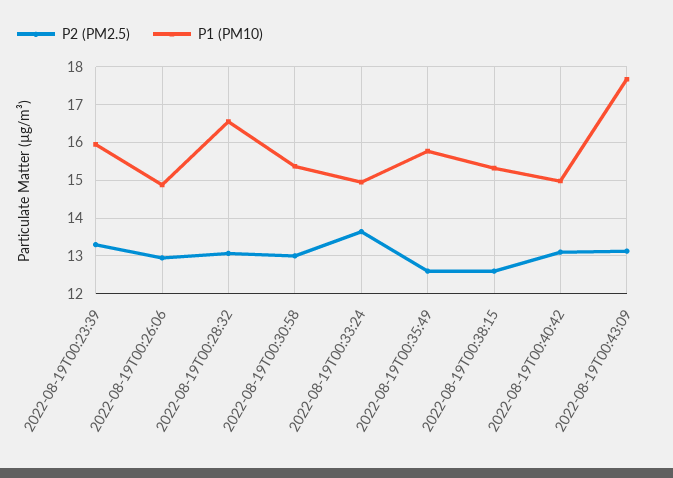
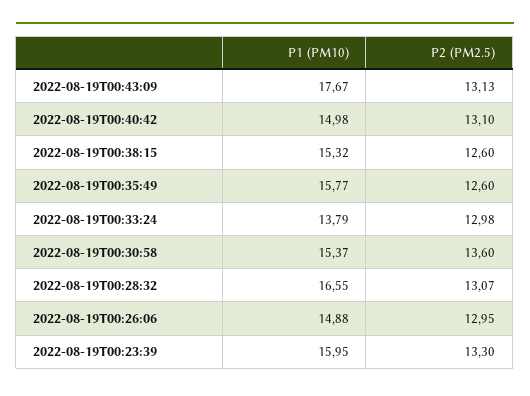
  {
    "P2 (PM2.5)": {
      "2022-08-19T00:23:39": 13.3,
      "2022-08-19T00:26:06": 12.95,
      "2022-08-19T00:28:32": 13.07,
-     "2022-08-19T00:30:58": 13,
+     "2022-08-19T00:30:58": 13.6,
-     "2022-08-19T00:33:24": 13.6,
+     "2022-08-19T00:33:24": 12.98,
      "2022-08-19T00:35:49": 12.6,
      "2022-08-19T00:38:15": 12.6,
      "2022-08-19T00:40:42": 13.1,
      "2022-08-19T00:43:09": 13.13
    },
    "P1 (PM10)": {
      "2022-08-19T00:23:39": 15.95,
      "2022-08-19T00:26:06": 14.88,
      "2022-08-19T00:28:32": 16.55,
      "2022-08-19T00:30:58": 15.37,
-     "2022-08-19T00:33:24": 15,
+     "2022-08-19T00:33:24": 13.79,
      "2022-08-19T00:35:49": 15.77,
      "2022-08-19T00:38:15": 15.32,
      "2022-08-19T00:40:42": 14.98,
      "2022-08-19T00:43:09": 17.67
    }
  }

